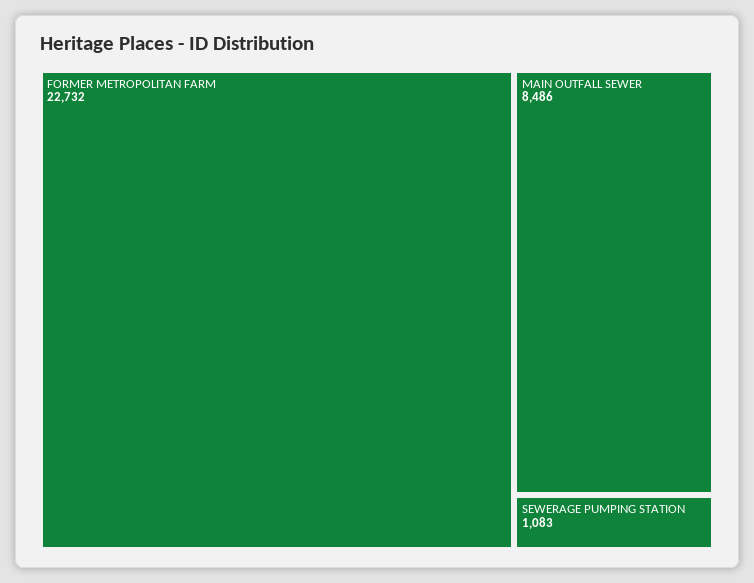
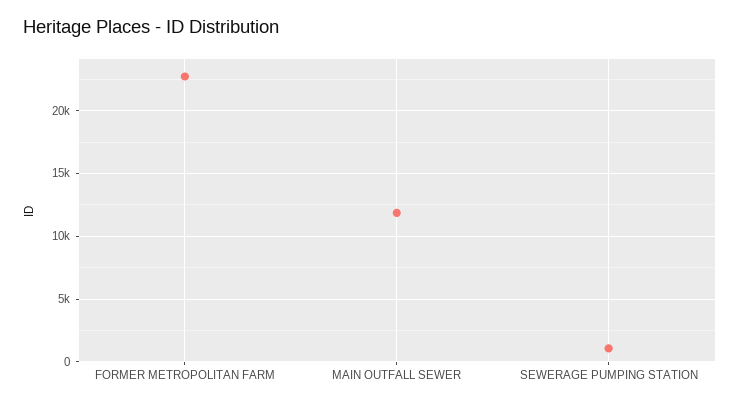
  {
    "FORMER METROPOLITAN FARM": 22732,
-   "MAIN OUTFALL SEWER": 8486,
+   "MAIN OUTFALL SEWER": 12000,
    "SEWERAGE PUMPING STATION": 1083
  }

